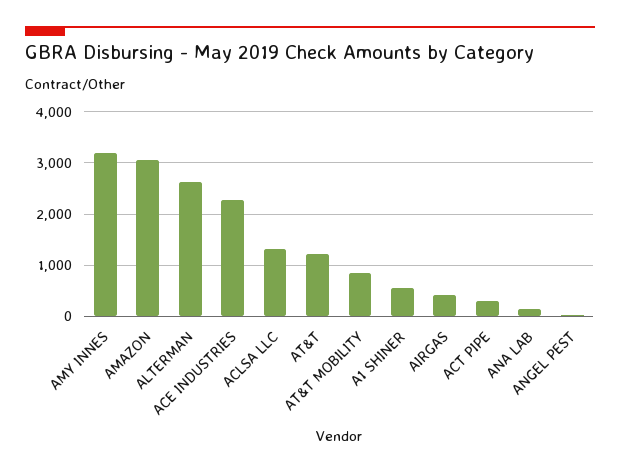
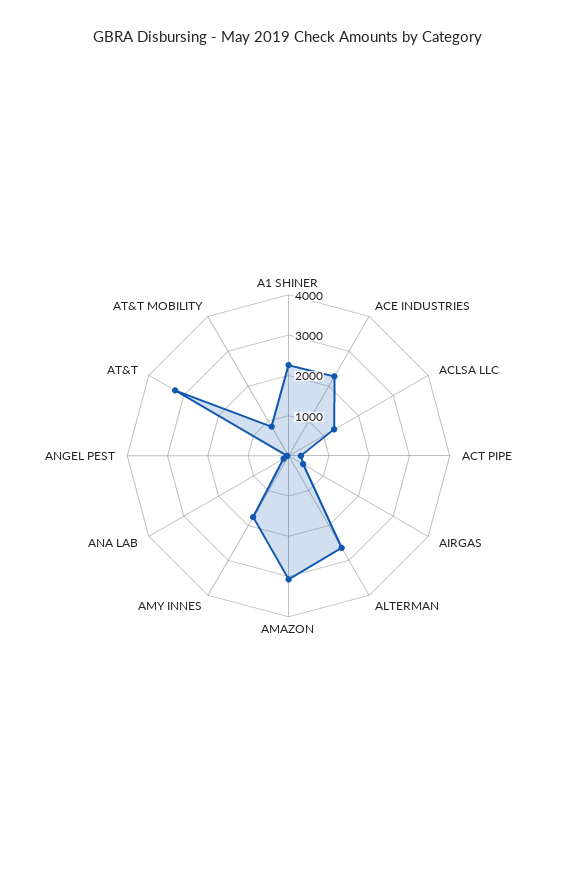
  {
-   "AMY INNES": 3200,
+   "AMY INNES": 1800,
    "AMAZON": 3000,
    "ALTERMAN": 2600,
    "ACE INDUSTRIES": 2200,
    "ACLSA LLC": 1400,
-   "AT&T": 1200,
+   "AT&T": 3200,
    "AT&T MOBILITY": 800,
-   "A1 SHINER": 600,
+   "A1 SHINER": 2200,
    "AIRGAS": 400,
    "ACT PIPE": 400,
    "ANA LAB": 200,
    "ANGEL PEST": 0
  }

